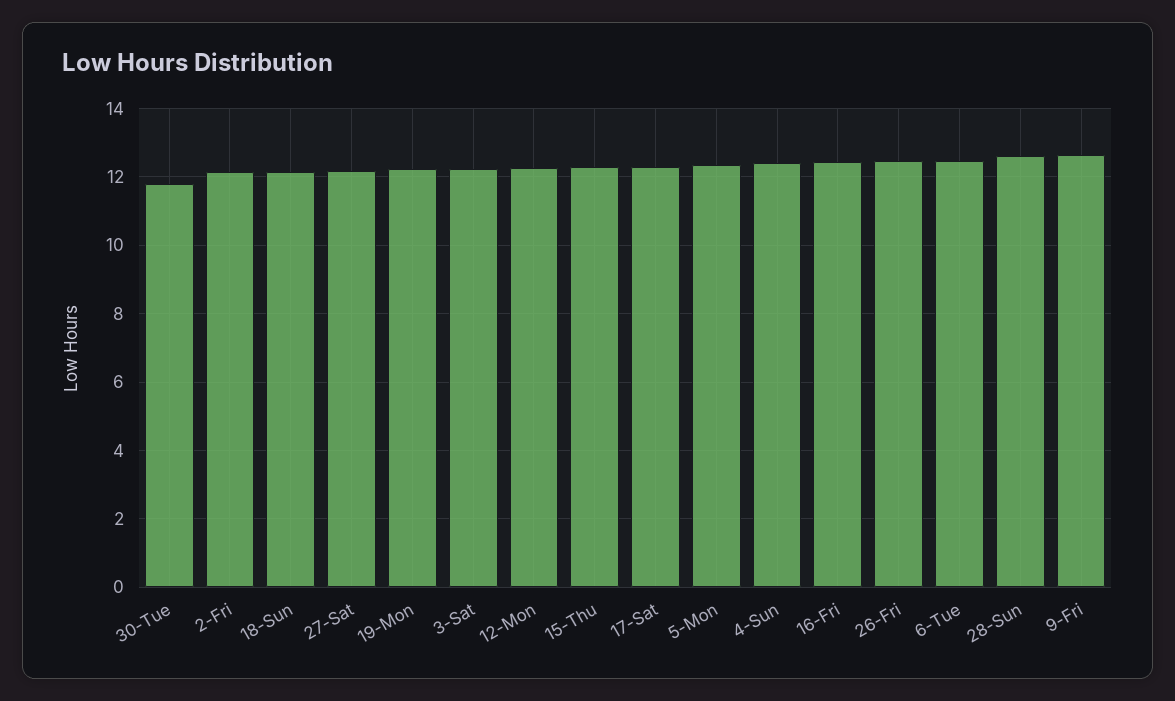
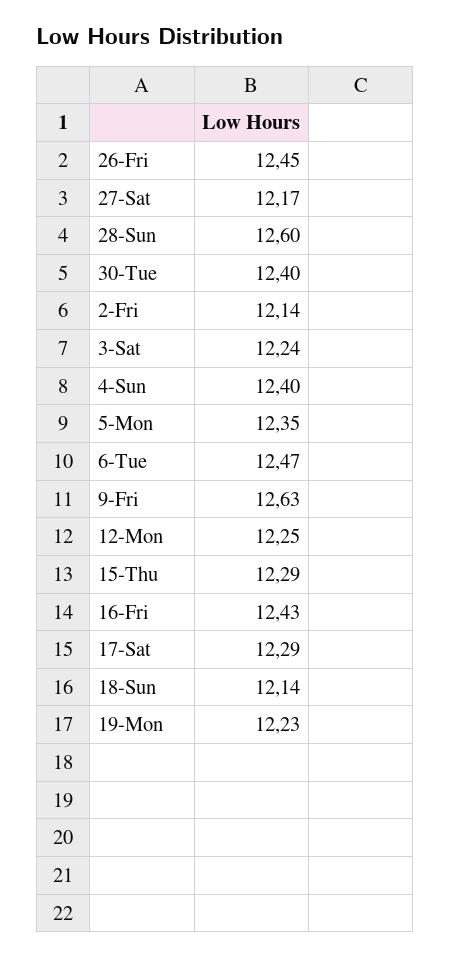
  {
-   "30-Tue": 11.8,
+   "30-Tue": 12.4,
    "2-Fri": 12.14,
    "18-Sun": 12.14,
    "27-Sat": 12.17,
    "19-Mon": 12.23,
    "3-Sat": 12.24,
    "12-Mon": 12.25,
    "15-Thu": 12.29,
    "17-Sat": 12.29,
    "5-Mon": 12.35,
    "4-Sun": 12.4,
    "16-Fri": 12.43,
    "26-Fri": 12.45,
    "6-Tue": 12.47,
    "28-Sun": 12.6,
    "9-Fri": 12.63
  }

